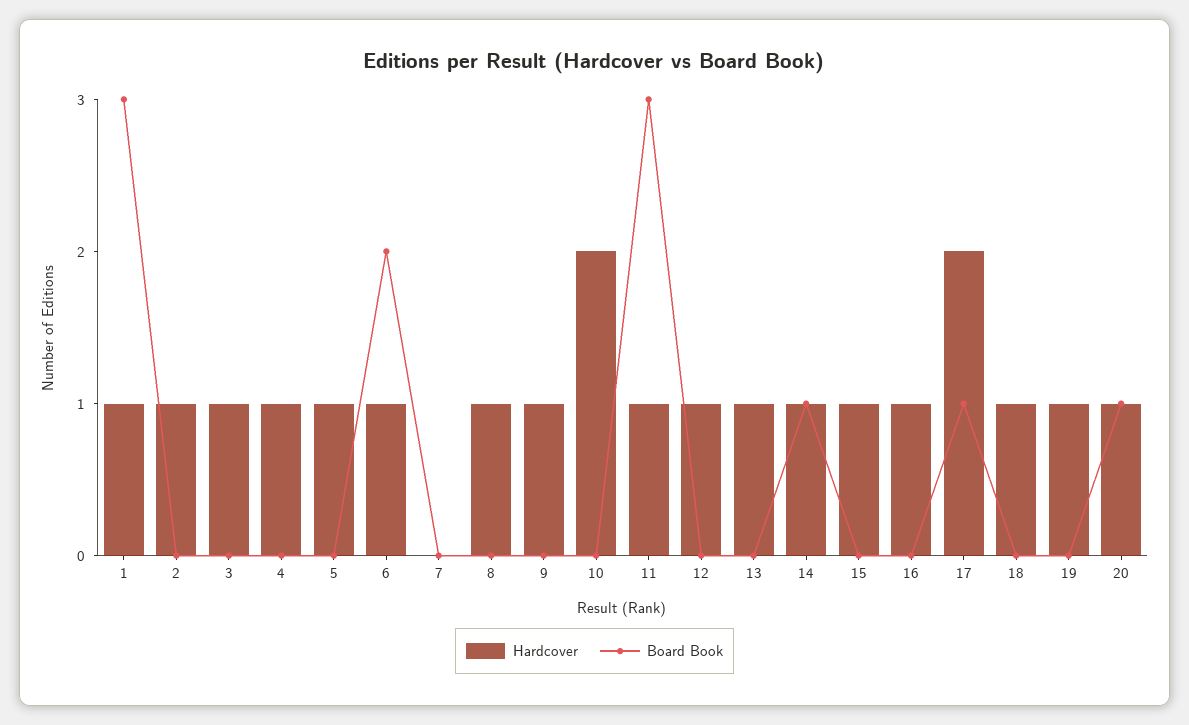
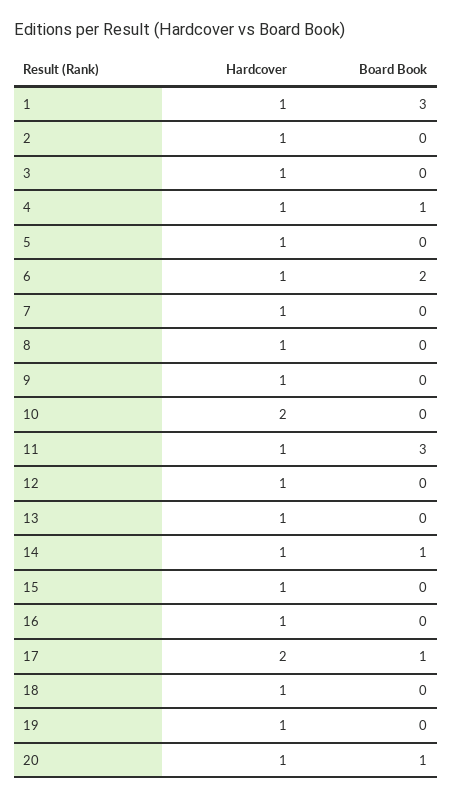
  {
    "Hardcover": {
      "1": 1,
      "2": 1,
      "3": 1,
      "4": 1,
      "5": 1,
      "6": 1,
-     "7": 0,
+     "7": 1,
      "8": 1,
      "9": 1,
      "10": 2,
      "11": 1,
      "12": 1,
      "13": 1,
      "14": 1,
      "15": 1,
      "16": 1,
      "17": 2,
      "18": 1,
      "19": 1,
      "20": 1
    },
    "Board Book": {
      "1": 3,
      "2": 0,
      "3": 0,
-     "4": 0,
+     "4": 1,
      "5": 0,
      "6": 2,
      "7": 0,
      "8": 0,
      "9": 0,
      "10": 0,
      "11": 3,
      "12": 0,
      "13": 0,
      "14": 1,
      "15": 0,
      "16": 0,
      "17": 1,
      "18": 0,
      "19": 0,
      "20": 1
    }
  }

